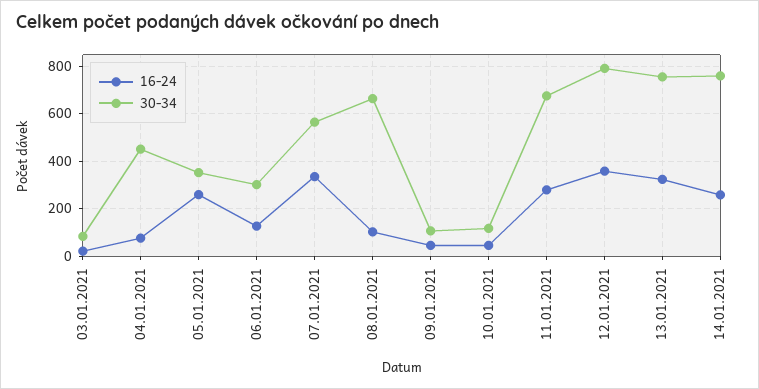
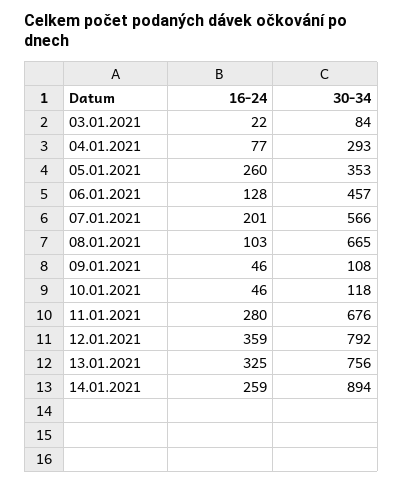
  {
    "16-24": {
      "03.01.2021": 22,
      "04.01.2021": 77,
      "05.01.2021": 260,
      "06.01.2021": 128,
-     "07.01.2021": 350,
+     "07.01.2021": 201,
      "08.01.2021": 103,
      "09.01.2021": 46,
      "10.01.2021": 46,
      "11.01.2021": 280,
      "12.01.2021": 359,
      "13.01.2021": 325,
      "14.01.2021": 259
    },
    "30-34": {
      "03.01.2021": 84,
-     "04.01.2021": 450,
+     "04.01.2021": 293,
      "05.01.2021": 353,
-     "06.01.2021": 300,
+     "06.01.2021": 457,
      "07.01.2021": 566,
      "08.01.2021": 665,
      "09.01.2021": 108,
      "10.01.2021": 118,
      "11.01.2021": 676,
      "12.01.2021": 792,
      "13.01.2021": 756,
-     "14.01.2021": 750
+     "14.01.2021": 894
    }
  }

